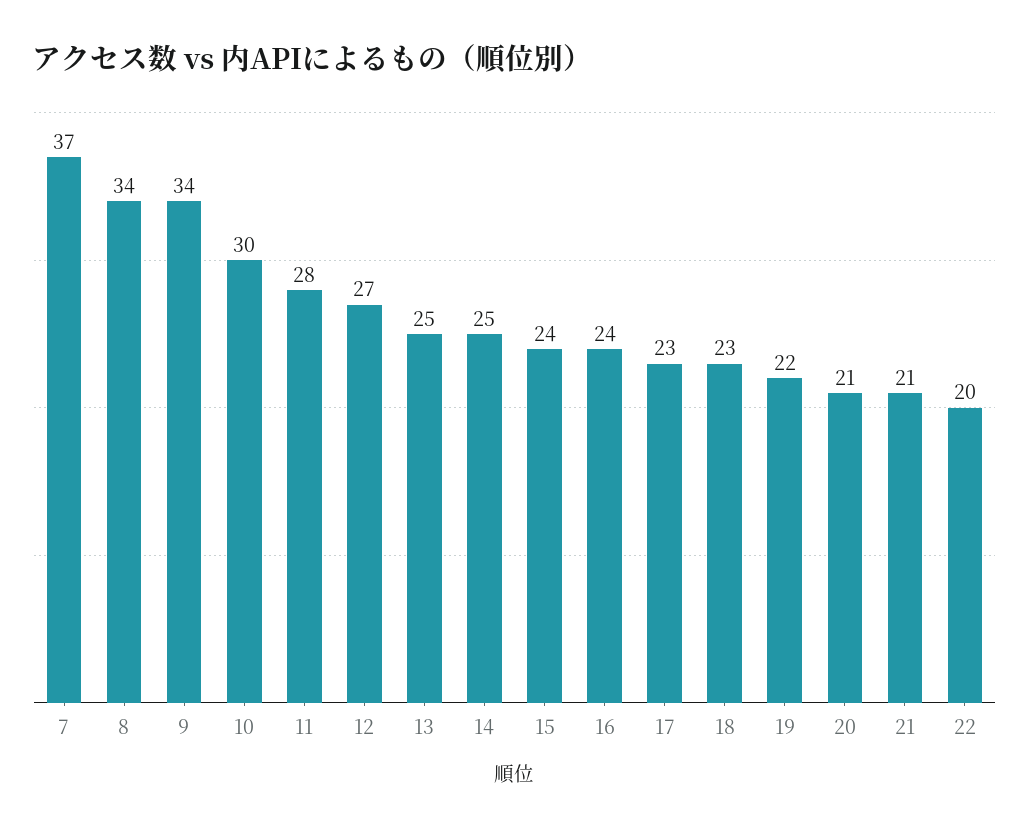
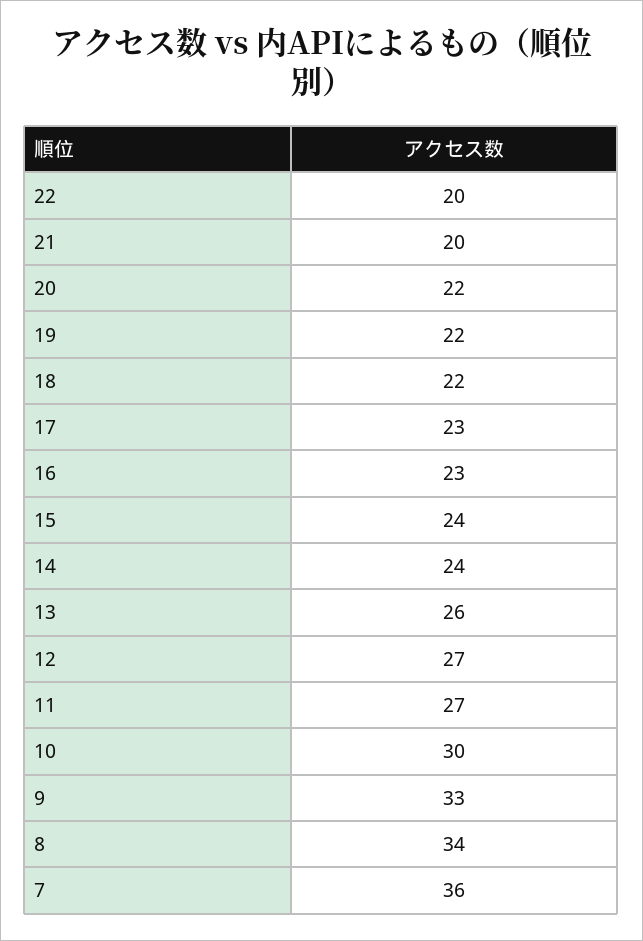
  {
-   "7": 37,
+   "7": 36,
    "8": 34,
-   "9": 34,
+   "9": 33,
    "10": 30,
-   "11": 28,
+   "11": 27,
    "12": 27,
-   "13": 25,
+   "13": 26,
-   "14": 25,
+   "14": 24,
    "15": 24,
-   "16": 24,
+   "16": 23,
    "17": 23,
-   "18": 23,
+   "18": 22,
    "19": 22,
-   "20": 21,
+   "20": 22,
-   "21": 21,
+   "21": 20,
    "22": 20
  }

